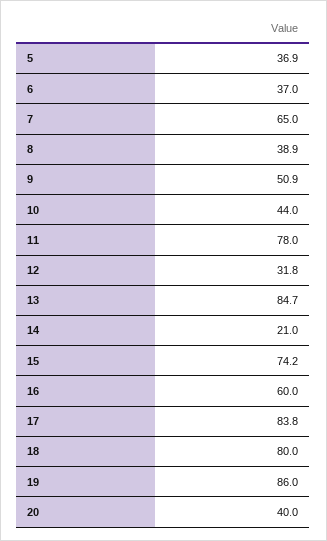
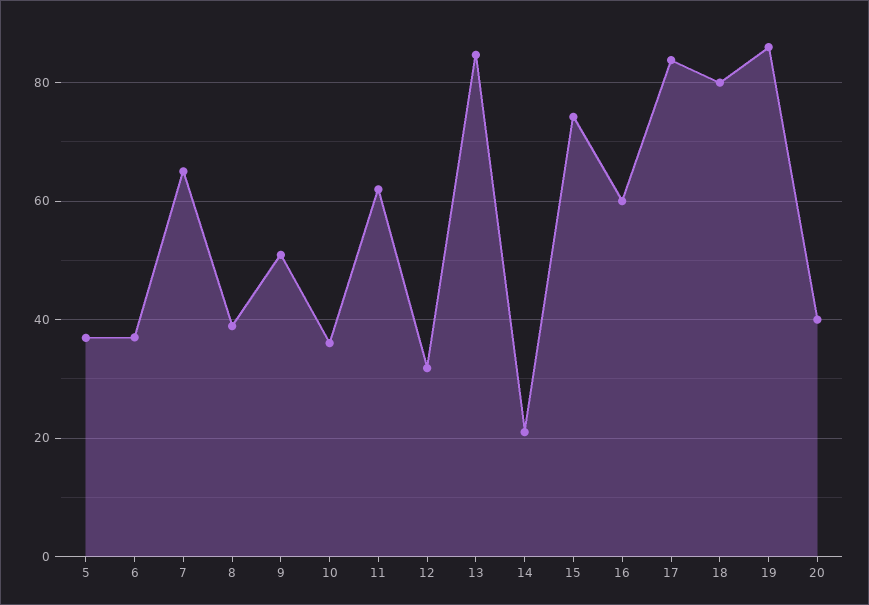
  {
    "5": 36.9,
    "6": 37,
    "7": 65,
    "8": 38.9,
    "9": 50.9,
-   "10": 44,
+   "10": 36,
-   "11": 78,
+   "11": 62,
    "12": 31.8,
    "13": 84.7,
    "14": 21,
    "15": 74.2,
    "16": 60,
    "17": 83.8,
    "18": 80,
    "19": 86,
    "20": 40
  }

